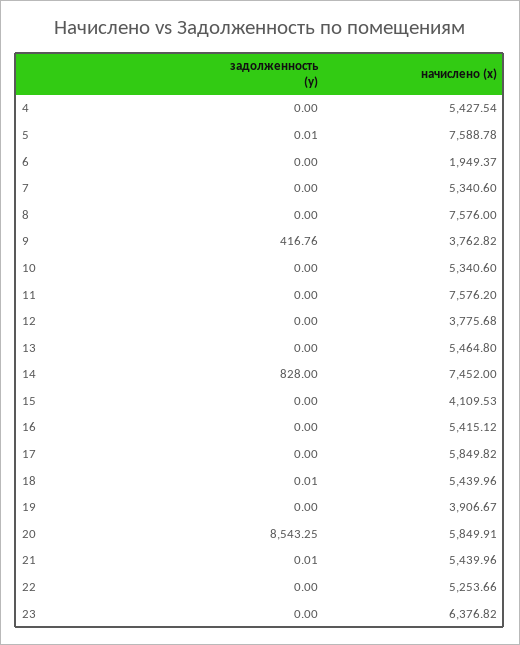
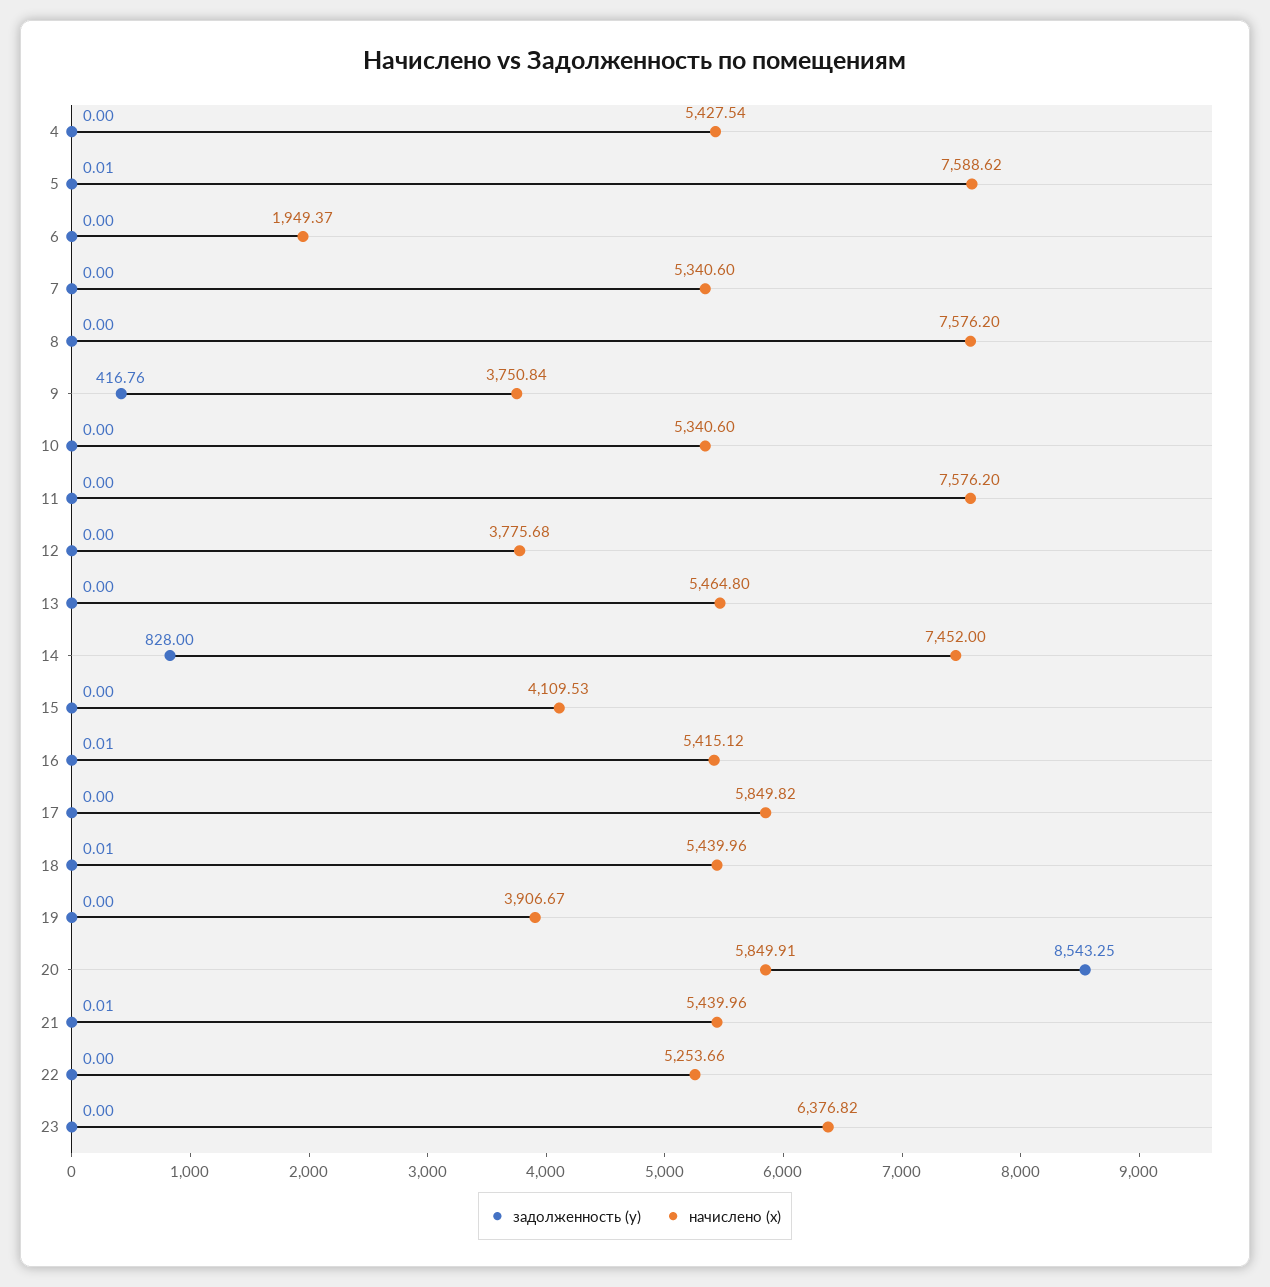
  {
    "задолженность (y)": {
      "4": 0,
      "5": 0.01,
      "6": 0,
      "7": 0,
      "8": 0,
      "9": 416.76,
      "10": 0,
      "11": 0,
      "12": 0,
      "13": 0,
      "14": 828,
      "15": 0,
-     "16": 0,
+     "16": 0.01,
      "17": 0,
      "18": 0.01,
      "19": 0,
      "20": 8543.25,
      "21": 0.01,
      "22": 0,
      "23": 0
    },
    "начислено (x)": {
      "4": 5427.54,
-     "5": 7588.78,
+     "5": 7588.62,
      "6": 1949.37,
      "7": 5340.6,
-     "8": 7576,
+     "8": 7576.2,
-     "9": 3762.82,
+     "9": 3750.84,
      "10": 5340.6,
      "11": 7576.2,
      "12": 3775.68,
      "13": 5464.8,
      "14": 7452,
      "15": 4109.53,
      "16": 5415.12,
      "17": 5849.82,
      "18": 5439.96,
      "19": 3906.67,
      "20": 5849.91,
      "21": 5439.96,
      "22": 5253.66,
      "23": 6376.82
    }
  }

